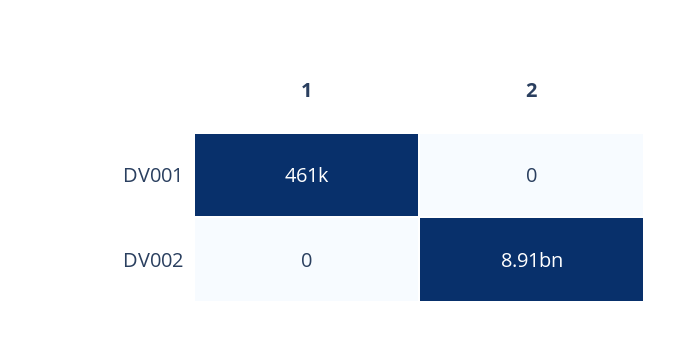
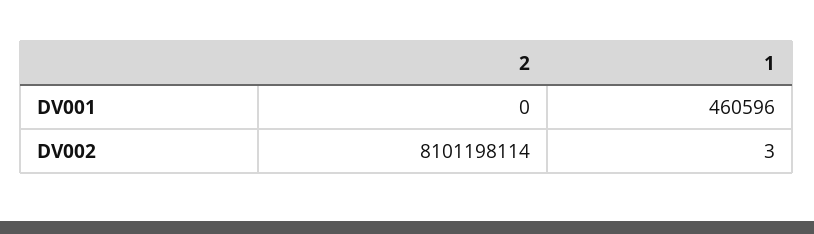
  {
    "1": {
      "DV001": 460596,
-     "DV002": 0
+     "DV002": 3
    },
    "2": {
      "DV001": 0,
-     "DV002": 8910000000
+     "DV002": 8101198114
    }
  }

